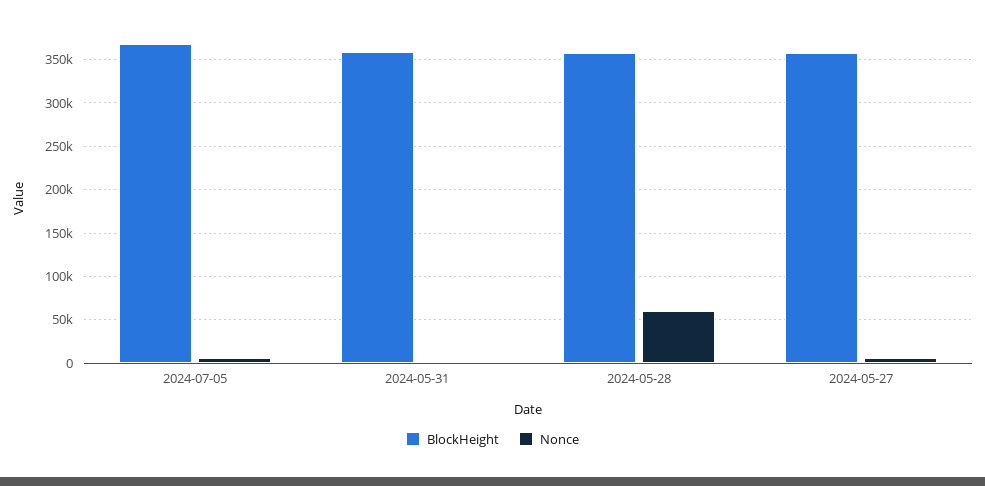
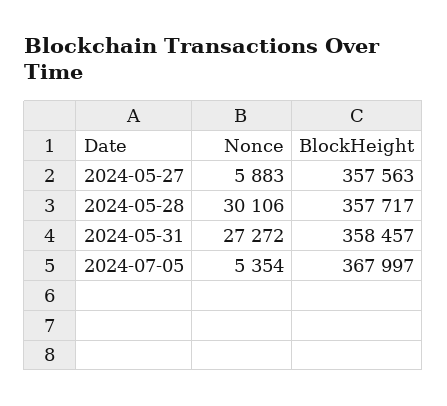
  {
    "BlockHeight": {
      "2024-07-05": 367997,
      "2024-05-31": 358457,
      "2024-05-28": 357717,
      "2024-05-27": 357563
    },
    "Nonce": {
      "2024-07-05": 5354,
-     "2024-05-31": 0,
+     "2024-05-31": 27272,
-     "2024-05-28": 60000,
+     "2024-05-28": 30106,
      "2024-05-27": 5883
    }
  }

